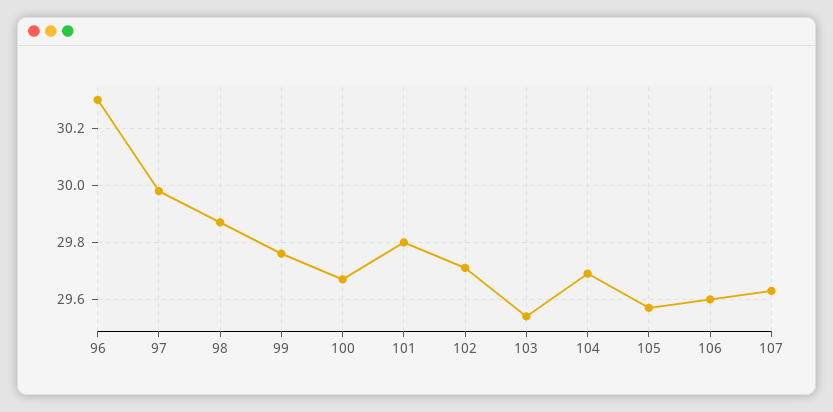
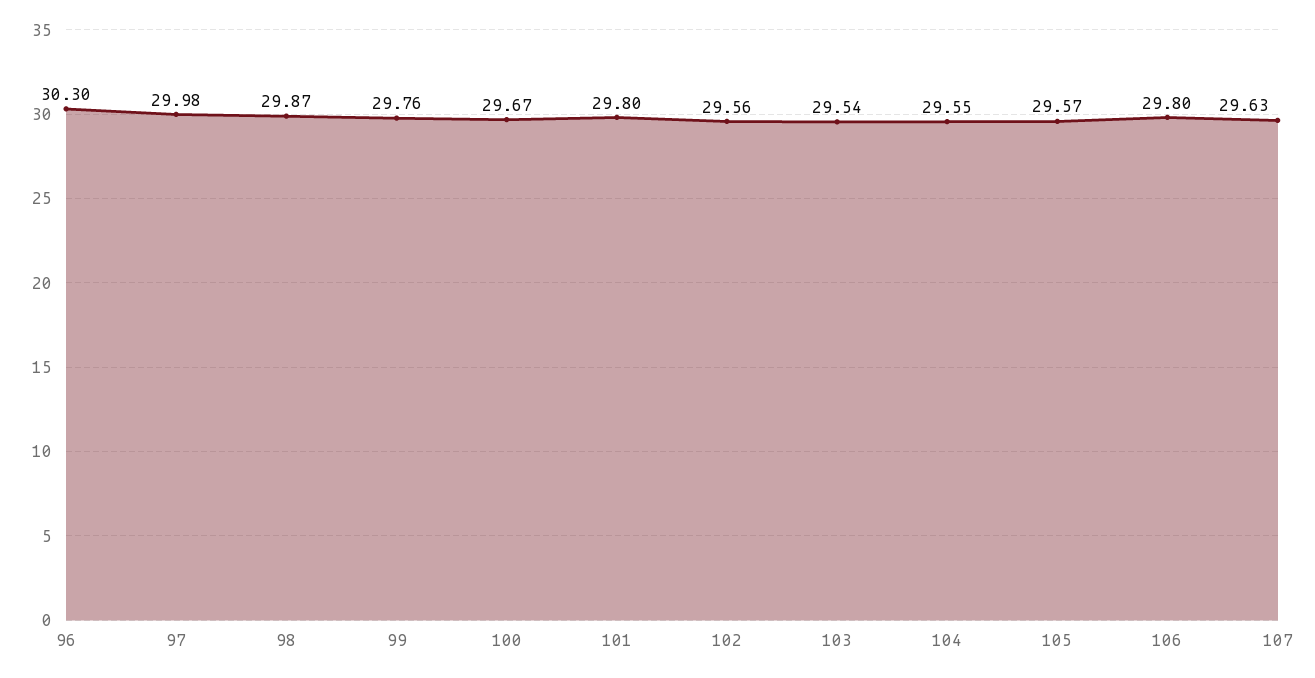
  {
    "96": 30.3,
    "97": 29.98,
    "98": 29.87,
    "99": 29.76,
    "100": 29.67,
    "101": 29.8,
-   "102": 29.7,
+   "102": 29.56,
    "103": 29.54,
-   "104": 29.7,
+   "104": 29.55,
    "105": 29.57,
-   "106": 29.6,
+   "106": 29.8,
    "107": 29.63
  }

